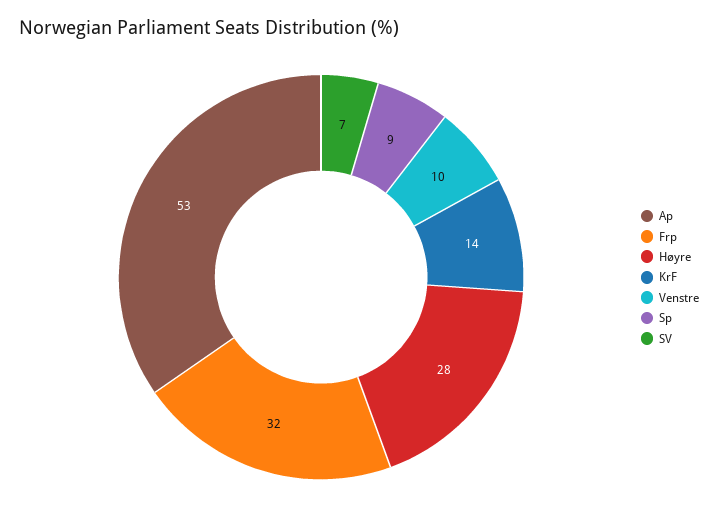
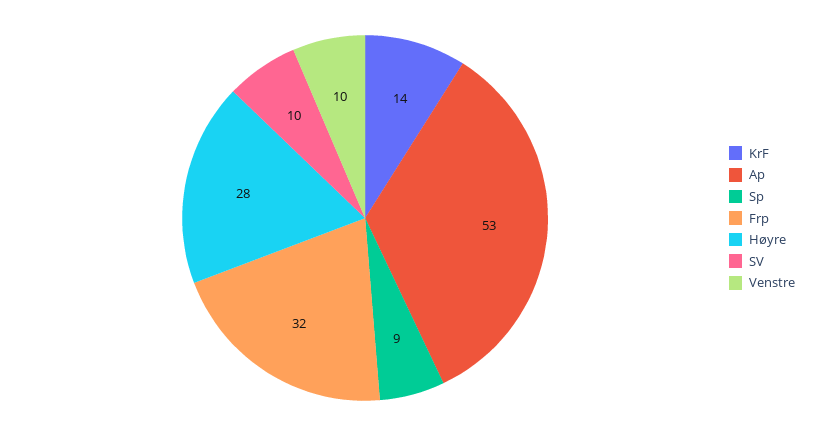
  {
    "Ap": 53,
    "Frp": 32,
    "Høyre": 28,
    "KrF": 14,
    "Venstre": 10,
    "Sp": 9,
-   "SV": 7
+   "SV": 10
  }

